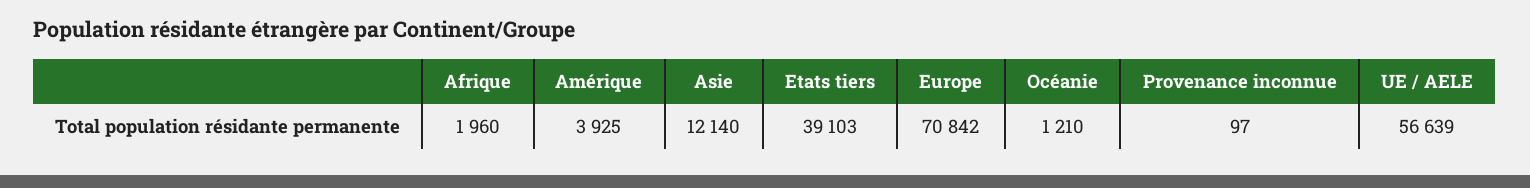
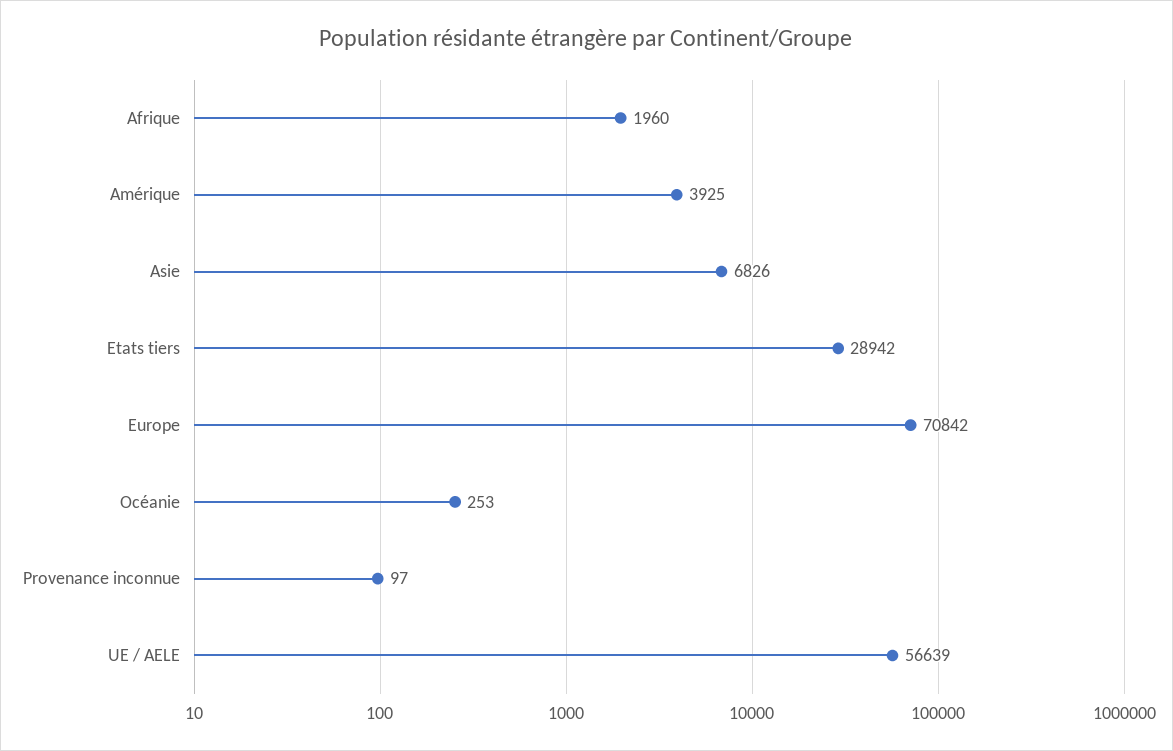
  {
    "Afrique": 1960,
    "Amérique": 3925,
-   "Asie": 12140,
+   "Asie": 6826,
-   "Etats tiers": 39103,
+   "Etats tiers": 28942,
    "Europe": 70842,
-   "Océanie": 1210,
+   "Océanie": 253,
    "Provenance inconnue": 97,
    "UE / AELE": 56639
  }

